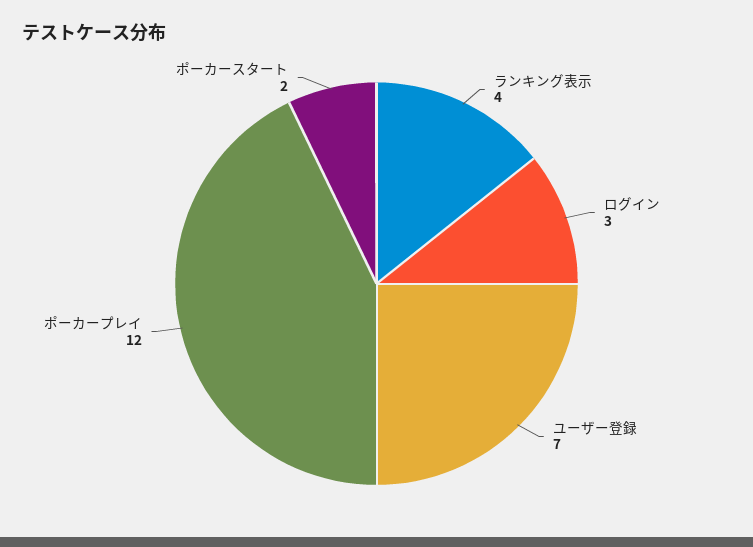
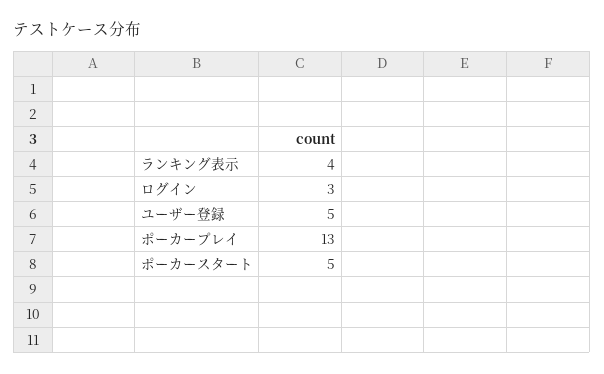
  {
    "ランキング表示": 4,
    "ログイン": 3,
-   "ユーザー登録": 7,
+   "ユーザー登録": 5,
-   "ポーカープレイ": 12,
+   "ポーカープレイ": 13,
-   "ポーカースタート": 2
+   "ポーカースタート": 5
  }

